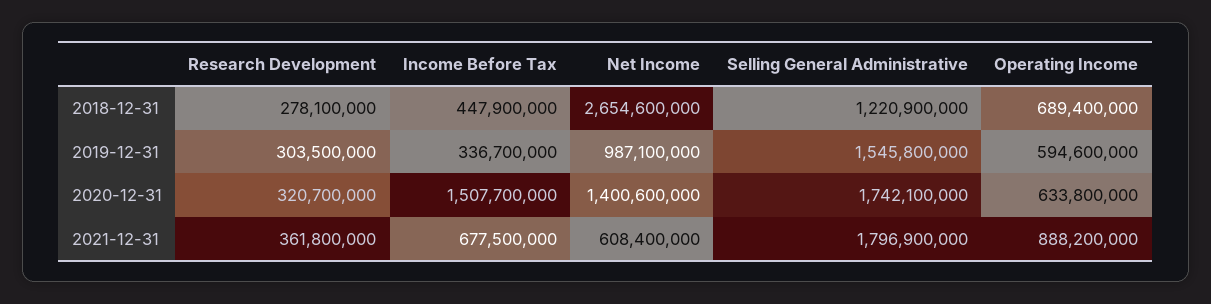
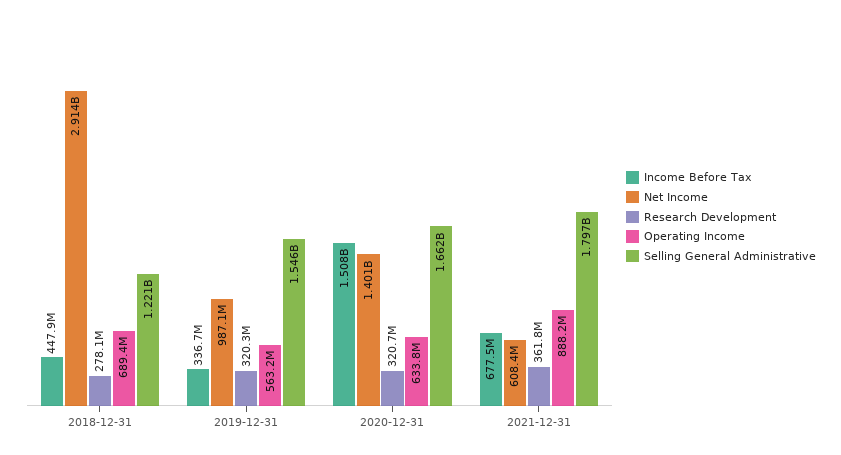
  {
    "Research Development": {
      "2018-12-31": 278100000,
-     "2019-12-31": 303500000,
+     "2019-12-31": 320300000,
      "2020-12-31": 320700000,
      "2021-12-31": 361800000
    },
    "Income Before Tax": {
      "2018-12-31": 447900000,
      "2019-12-31": 336700000,
      "2020-12-31": 1507700000,
      "2021-12-31": 677500000
    },
    "Net Income": {
-     "2018-12-31": 2654600000,
+     "2018-12-31": 2914000000,
      "2019-12-31": 987100000,
      "2020-12-31": 1400600000,
      "2021-12-31": 608400000
    },
    "Selling General Administrative": {
      "2018-12-31": 1220900000,
      "2019-12-31": 1545800000,
-     "2020-12-31": 1742100000,
+     "2020-12-31": 1662000000,
      "2021-12-31": 1796900000
    },
    "Operating Income": {
      "2018-12-31": 689400000,
-     "2019-12-31": 594600000,
+     "2019-12-31": 563200000,
      "2020-12-31": 633800000,
      "2021-12-31": 888200000
    }
  }

